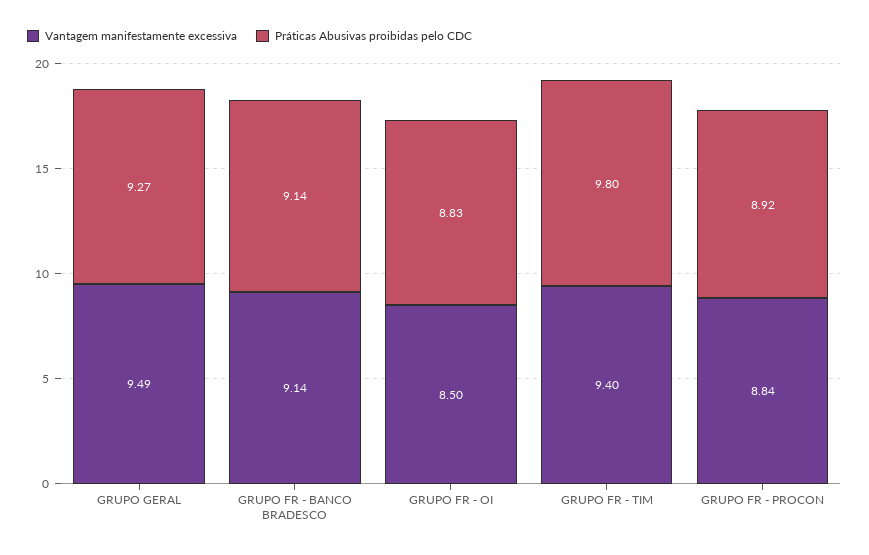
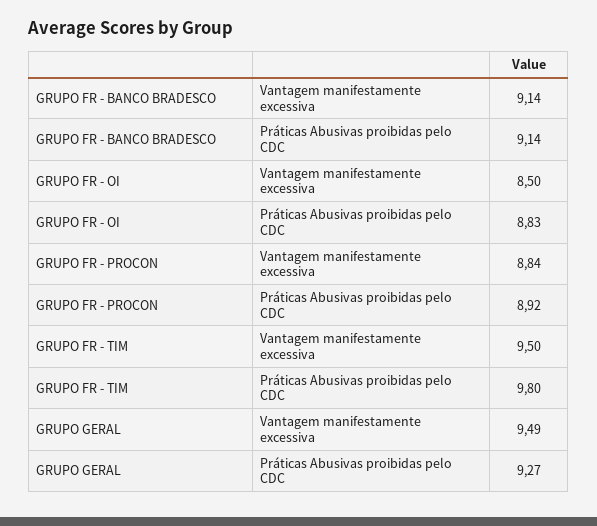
  {
    "Vantagem manifestamente excessiva": {
      "GRUPO GERAL": 9.49,
      "GRUPO FR - BANCO BRADESCO": 9.14,
      "GRUPO FR - OI": 8.5,
-     "GRUPO FR - TIM": 9.4,
+     "GRUPO FR - TIM": 9.5,
      "GRUPO FR - PROCON": 8.84
    },
    "Práticas Abusivas proibidas pelo CDC": {
      "GRUPO GERAL": 9.27,
      "GRUPO FR - BANCO BRADESCO": 9.14,
      "GRUPO FR - OI": 8.83,
      "GRUPO FR - TIM": 9.8,
      "GRUPO FR - PROCON": 8.92
    }
  }

